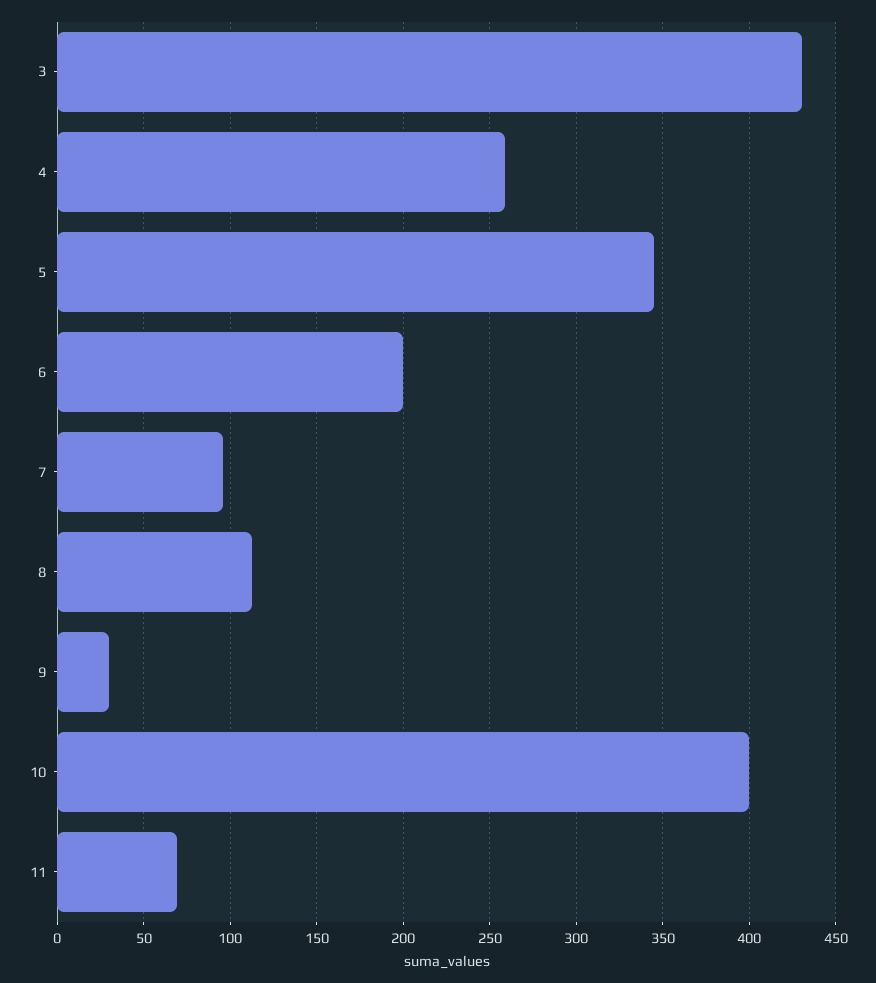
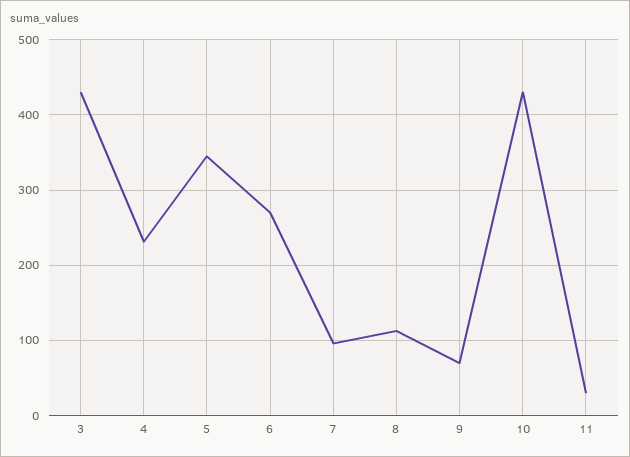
  {
    "3": 430,
-   "4": 260,
+   "4": 230,
    "5": 345,
-   "6": 200,
+   "6": 270,
    "7": 95,
    "8": 115,
-   "9": 30,
+   "9": 70,
-   "10": 400,
+   "10": 430,
-   "11": 70
+   "11": 30
  }

